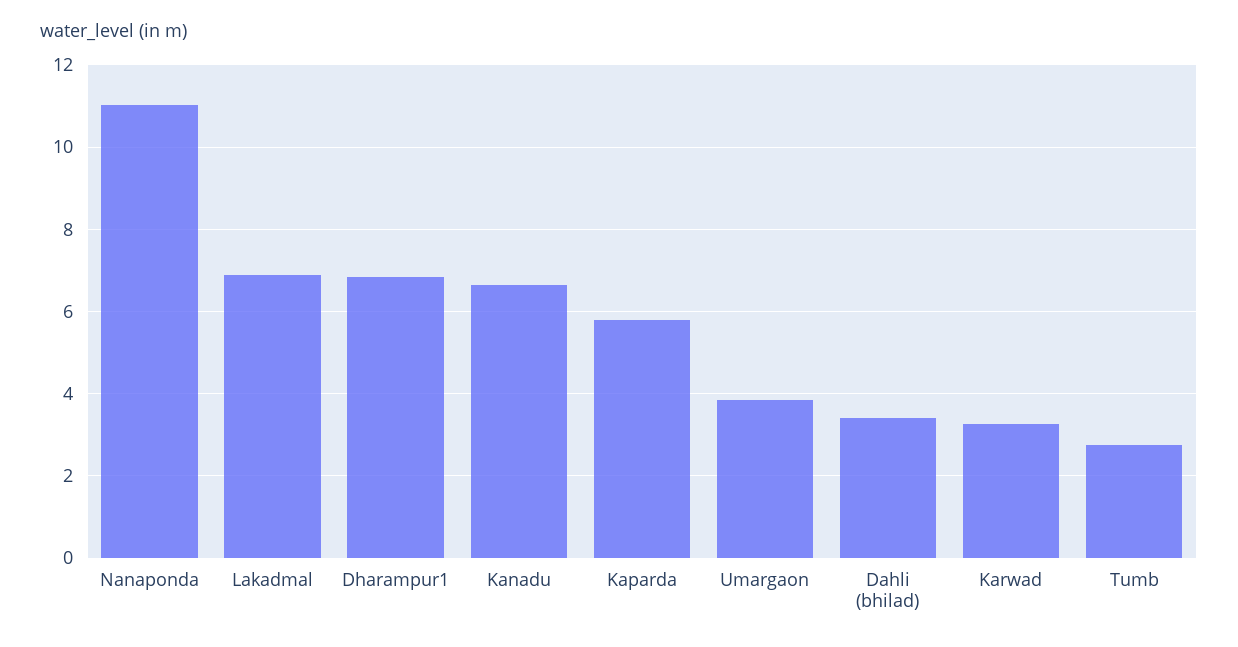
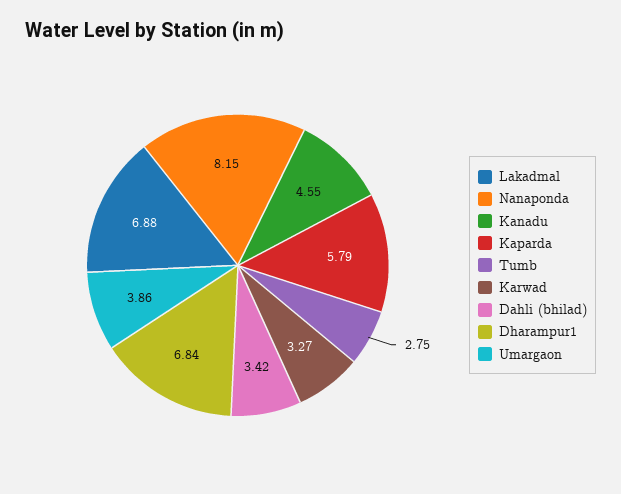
  {
-   "Nanaponda": 11,
+   "Nanaponda": 8.15,
    "Lakadmal": 6.88,
    "Dharampur1": 6.84,
-   "Kanadu": 6.6,
+   "Kanadu": 4.55,
    "Kaparda": 5.79,
    "Umargaon": 3.86,
    "Dahli (bhilad)": 3.42,
    "Karwad": 3.27,
    "Tumb": 2.75
  }

